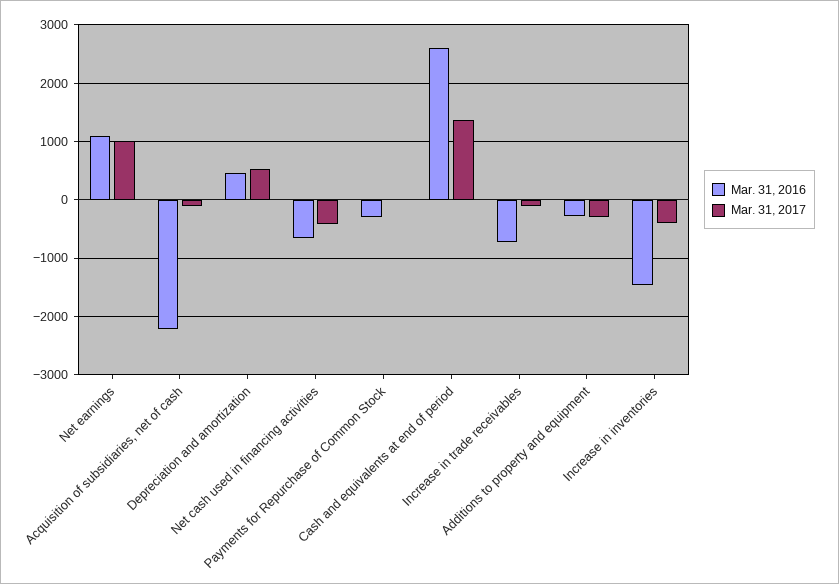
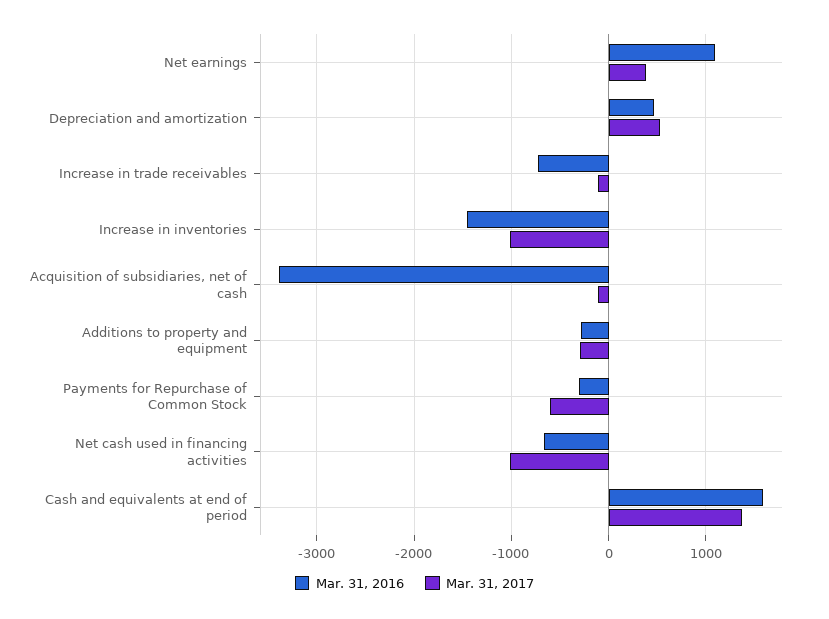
  {
    "Mar. 31, 2016": {
      "Net earnings": 1100,
-     "Acquisition of subsidiaries, net of cash": -2200,
+     "Acquisition of subsidiaries, net of cash": -3400,
      "Depreciation and amortization": 500,
      "Net cash used in financing activities": -700,
      "Payments for Repurchase of Common Stock": -300,
-     "Cash and equivalents at end of period": 2600,
+     "Cash and equivalents at end of period": 1600,
      "Increase in trade receivables": -700,
      "Additions to property and equipment": -300,
      "Increase in inventories": -1500
    },
    "Mar. 31, 2017": {
-     "Net earnings": 1000,
+     "Net earnings": 400,
      "Acquisition of subsidiaries, net of cash": -100,
      "Depreciation and amortization": 500,
-     "Net cash used in financing activities": -400,
+     "Net cash used in financing activities": -1000,
-     "Payments for Repurchase of Common Stock": 0,
+     "Payments for Repurchase of Common Stock": -600,
      "Cash and equivalents at end of period": 1400,
      "Increase in trade receivables": -100,
      "Additions to property and equipment": -300,
-     "Increase in inventories": -400
+     "Increase in inventories": -1000
    }
  }

